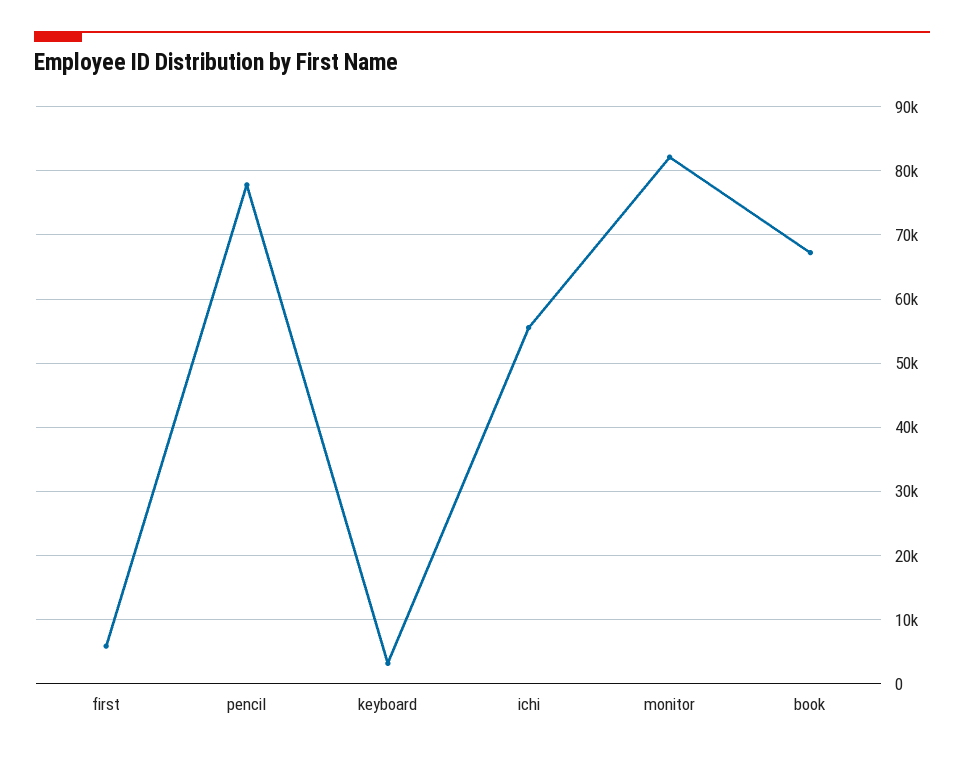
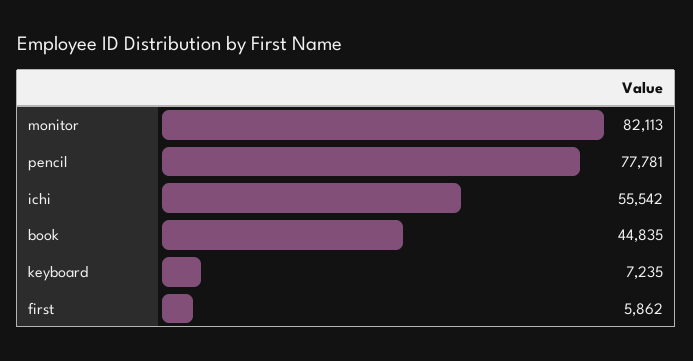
  {
    "first": 5862,
    "pencil": 77781,
-   "keyboard": 3000,
+   "keyboard": 7235,
    "ichi": 55542,
    "monitor": 82113,
-   "book": 67000
+   "book": 44835
  }

